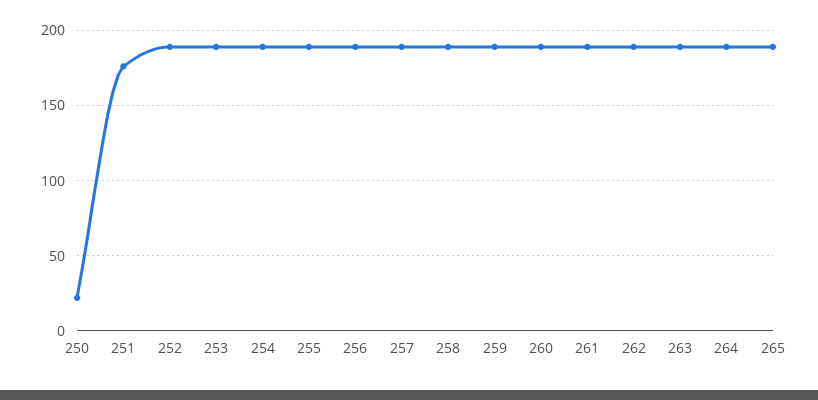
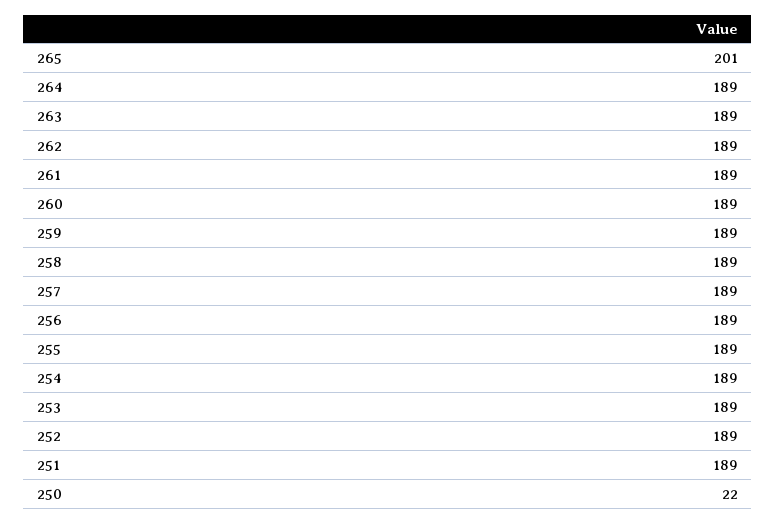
  {
    "250": 22,
-   "251": 175,
+   "251": 189,
    "252": 189,
    "253": 189,
    "254": 189,
    "255": 189,
    "256": 189,
    "257": 189,
    "258": 189,
    "259": 189,
    "260": 189,
    "261": 189,
    "262": 189,
    "263": 189,
    "264": 189,
-   "265": 190
+   "265": 201
  }

